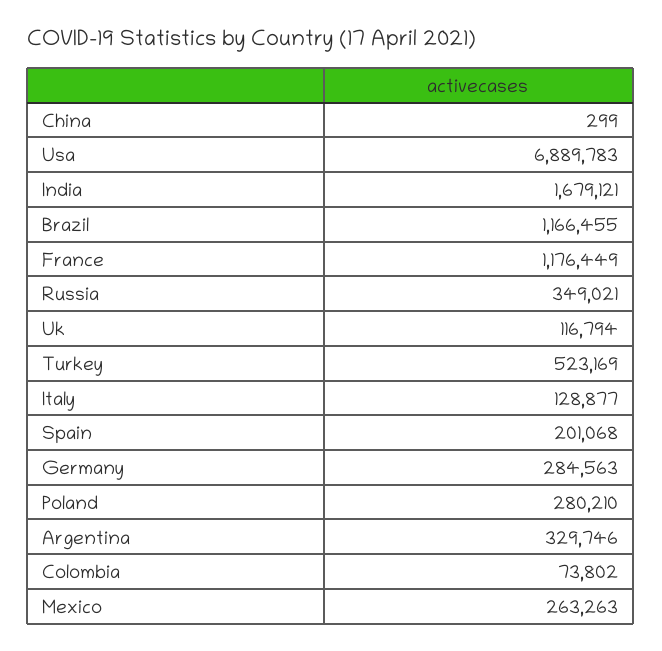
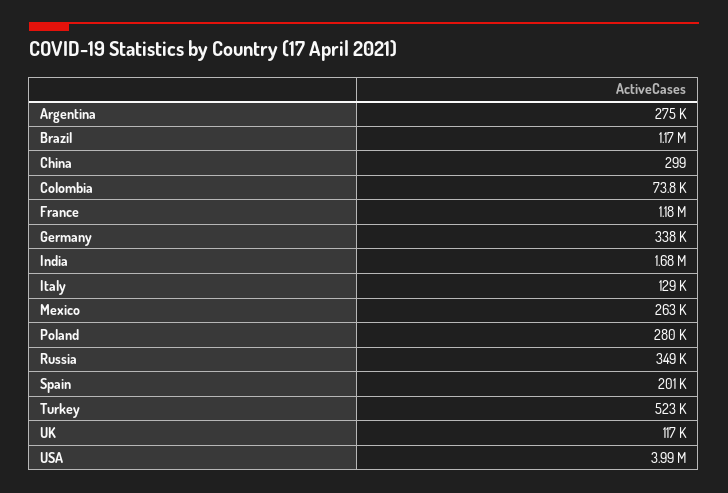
  {
    "China": 299,
-   "Usa": 6889783,
+   "Usa": 3990000,
    "India": 1679121,
    "Brazil": 1166455,
    "France": 1176449,
    "Russia": 349021,
    "Uk": 116794,
    "Turkey": 523169,
    "Italy": 128877,
    "Spain": 201068,
-   "Germany": 284563,
+   "Germany": 338000,
    "Poland": 280210,
-   "Argentina": 329746,
+   "Argentina": 275000,
    "Colombia": 73802,
    "Mexico": 263263
  }

